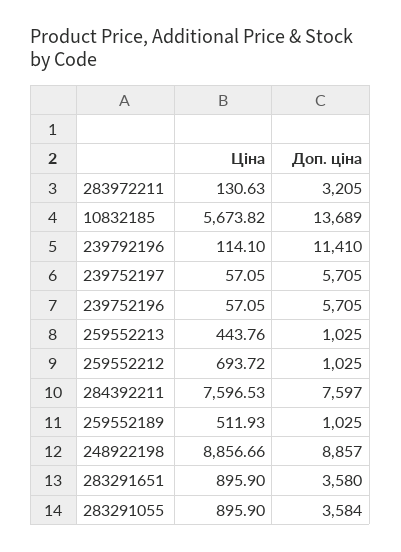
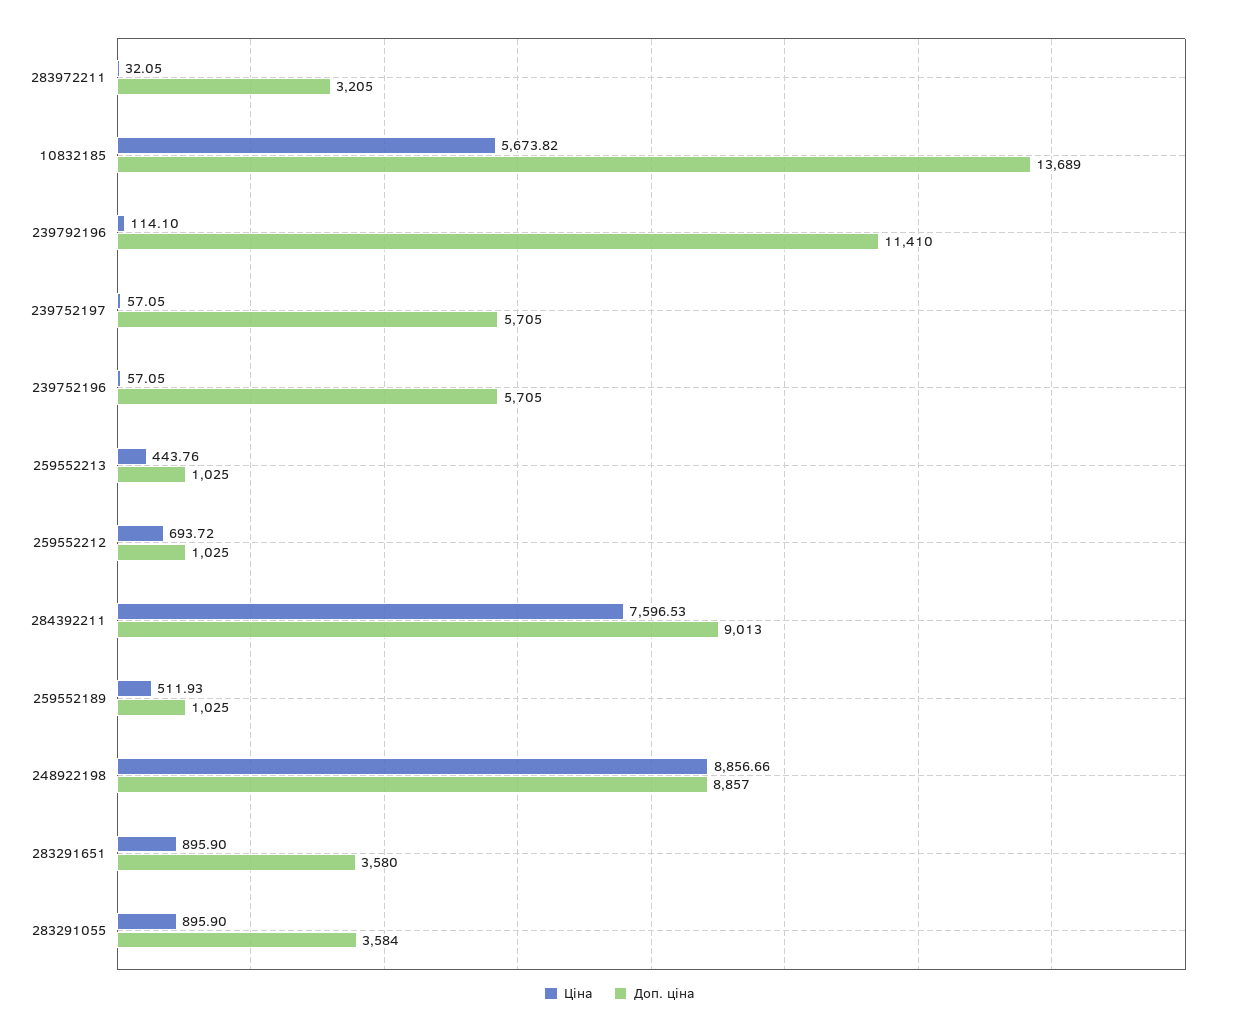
  {
    "Ціна": {
-     "283972211": 130.63,
+     "283972211": 32.05,
      "10832185": 5673.82,
      "239792196": 114.1,
      "239752197": 57.05,
      "239752196": 57.05,
      "259552213": 443.76,
      "259552212": 693.72,
      "284392211": 7596.53,
      "259552189": 511.93,
      "248922198": 8856.66,
      "283291651": 895.9,
      "283291055": 895.9
    },
    "Доп. ціна": {
      "283972211": 3205,
      "10832185": 13689,
      "239792196": 11410,
      "239752197": 5705,
      "239752196": 5705,
      "259552213": 1025,
      "259552212": 1025,
-     "284392211": 7597,
+     "284392211": 9013,
      "259552189": 1025,
      "248922198": 8857,
      "283291651": 3580,
      "283291055": 3584
    }
  }

